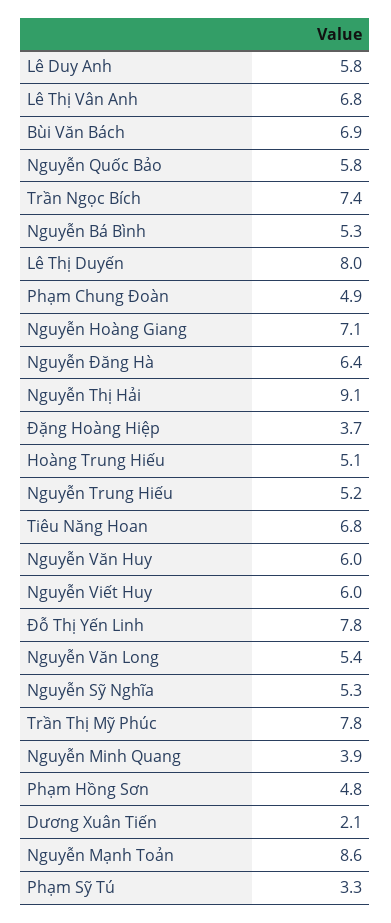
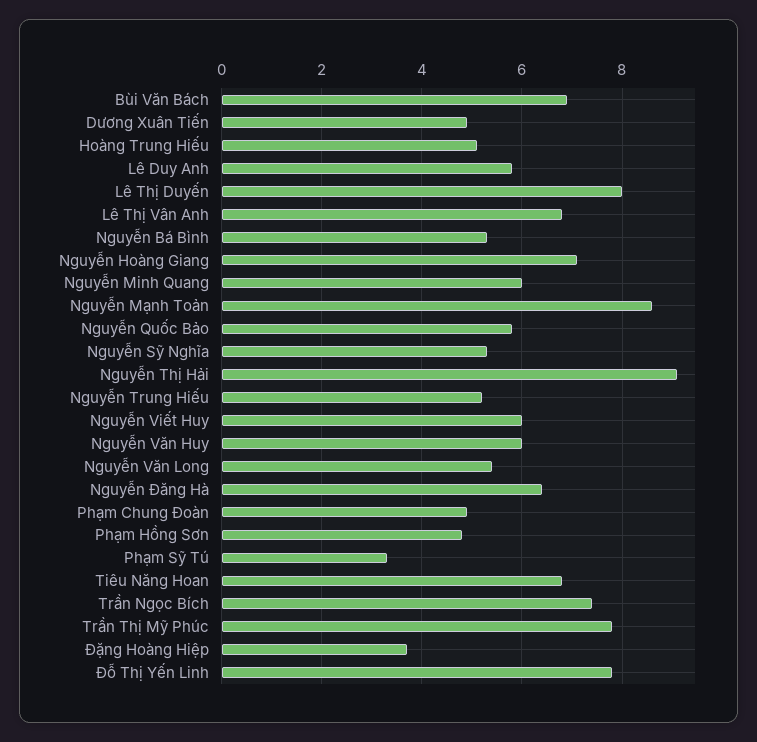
  {
    "Lê Duy Anh": 5.8,
    "Lê Thị Vân Anh": 6.8,
    "Bùi Văn Bách": 6.9,
    "Nguyễn Quốc Bảo": 5.8,
    "Trần Ngọc Bích": 7.4,
    "Nguyễn Bá Bình": 5.3,
    "Lê Thị Duyến": 8,
    "Phạm Chung Đoàn": 4.9,
    "Nguyễn Hoàng Giang": 7.1,
    "Nguyễn Đăng Hà": 6.4,
    "Nguyễn Thị Hải": 9.1,
    "Đặng Hoàng Hiệp": 3.7,
    "Hoàng Trung Hiếu": 5.1,
    "Nguyễn Trung Hiếu": 5.2,
    "Tiêu Năng Hoan": 6.8,
    "Nguyễn Văn Huy": 6,
    "Nguyễn Viết Huy": 6,
    "Đỗ Thị Yến Linh": 7.8,
    "Nguyễn Văn Long": 5.4,
    "Nguyễn Sỹ Nghĩa": 5.3,
    "Trần Thị Mỹ Phúc": 7.8,
-   "Nguyễn Minh Quang": 3.9,
+   "Nguyễn Minh Quang": 6,
    "Phạm Hồng Sơn": 4.8,
-   "Dương Xuân Tiến": 2.1,
+   "Dương Xuân Tiến": 5,
    "Nguyễn Mạnh Toản": 8.6,
    "Phạm Sỹ Tú": 3.3
  }

